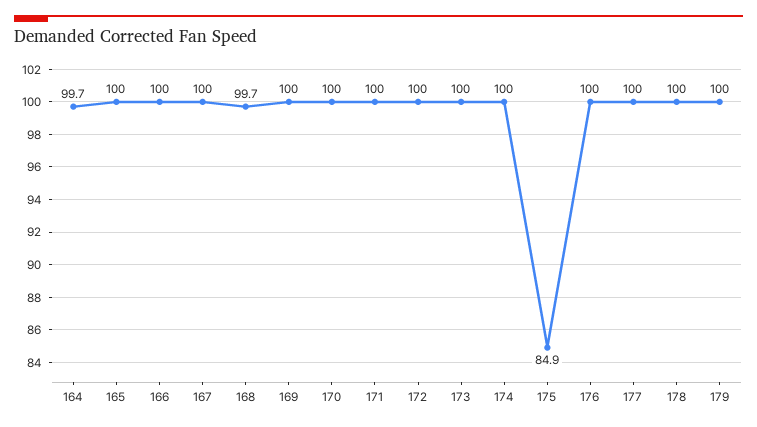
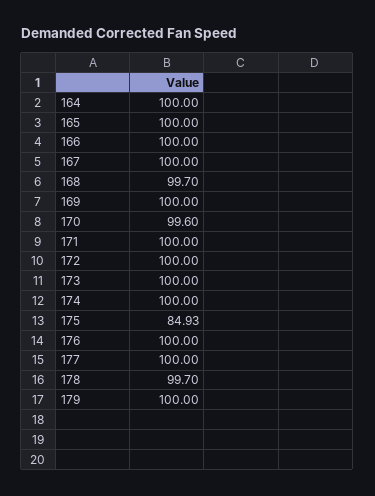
  {
-   "164": 99.7,
+   "164": 100,
    "165": 100,
    "166": 100,
    "167": 100,
    "168": 99.7,
    "169": 100,
-   "170": 100,
+   "170": 99.6,
    "171": 100,
    "172": 100,
    "173": 100,
    "174": 100,
    "175": 84.93,
    "176": 100,
    "177": 100,
-   "178": 100,
+   "178": 99.7,
    "179": 100
  }

